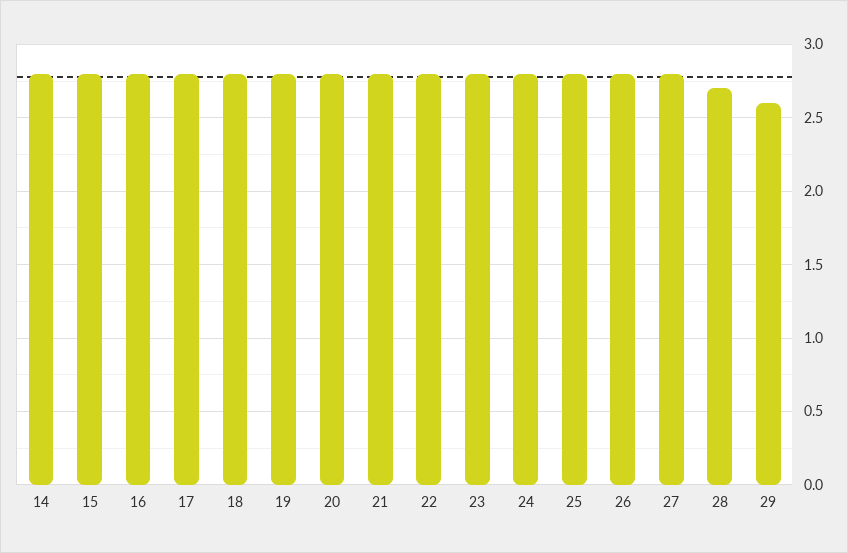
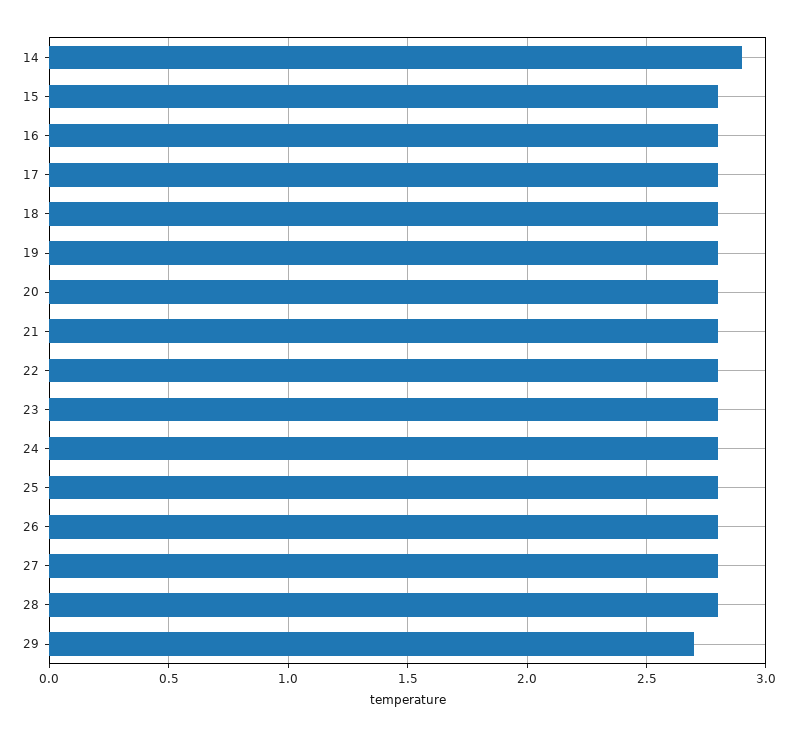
  {
-   "14": 2.8,
+   "14": 2.9,
    "15": 2.8,
    "16": 2.8,
    "17": 2.8,
    "18": 2.8,
    "19": 2.8,
    "20": 2.8,
    "21": 2.8,
    "22": 2.8,
    "23": 2.8,
    "24": 2.8,
    "25": 2.8,
    "26": 2.8,
    "27": 2.8,
-   "28": 2.7,
+   "28": 2.8,
-   "29": 2.6
+   "29": 2.7
  }

